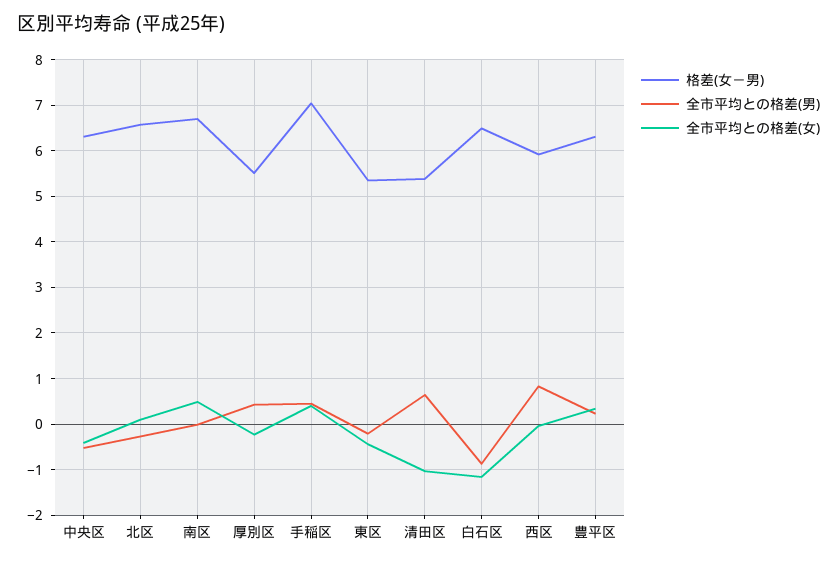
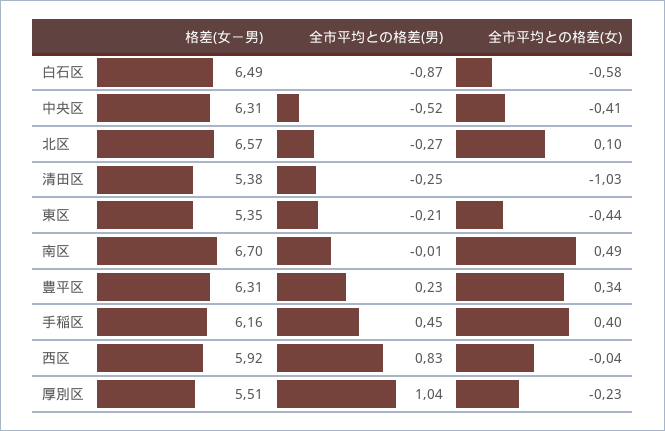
  {
    "格差(女－男)": {
      "中央区": 6.31,
      "北区": 6.57,
      "南区": 6.7,
      "厚別区": 5.51,
-     "手稲区": 7,
+     "手稲区": 6.16,
      "東区": 5.35,
      "清田区": 5.38,
      "白石区": 6.49,
      "西区": 5.92,
      "豊平区": 6.31
    },
    "全市平均との格差(男)": {
      "中央区": -0.52,
      "北区": -0.27,
      "南区": -0.01,
-     "厚別区": 0.4,
+     "厚別区": 1.04,
      "手稲区": 0.45,
      "東区": -0.21,
-     "清田区": 0.6,
+     "清田区": -0.25,
      "白石区": -0.87,
      "西区": 0.83,
      "豊平区": 0.23
    },
    "全市平均との格差(女)": {
      "中央区": -0.41,
      "北区": 0.1,
      "南区": 0.49,
      "厚別区": -0.23,
      "手稲区": 0.4,
      "東区": -0.44,
      "清田区": -1.03,
-     "白石区": -1.2,
+     "白石区": -0.58,
      "西区": -0.04,
      "豊平区": 0.34
    }
  }

